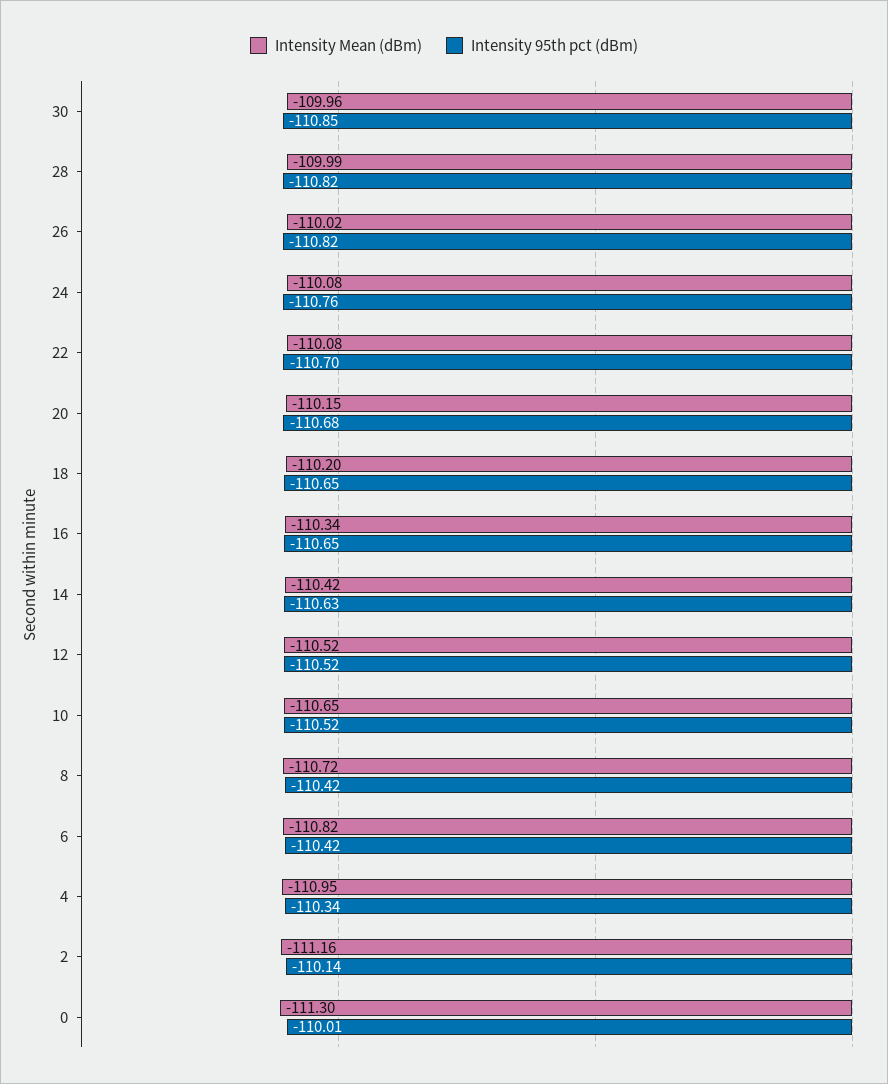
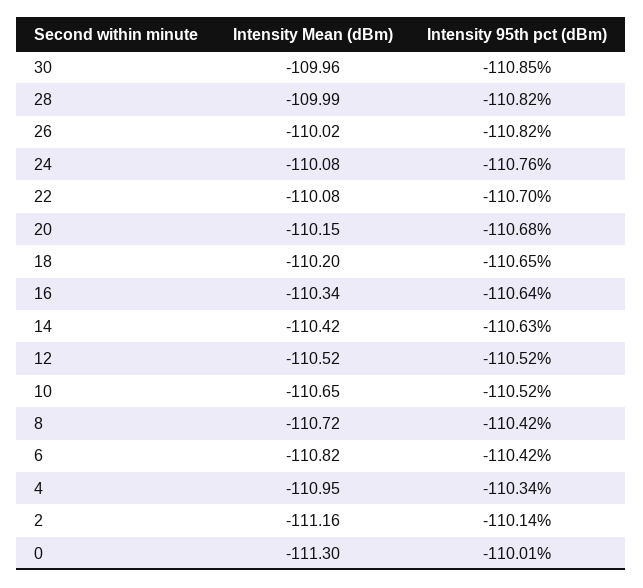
  {
    "Intensity Mean (dBm)": {
      "30": -109.96,
      "28": -109.99,
      "26": -110.02,
      "24": -110.08,
      "22": -110.08,
      "20": -110.15,
      "18": -110.2,
      "16": -110.34,
      "14": -110.42,
      "12": -110.52,
      "10": -110.65,
      "8": -110.72,
      "6": -110.82,
      "4": -110.95,
      "2": -111.16,
      "0": -111.3
    },
    "Intensity 95th pct (dBm)": {
      "30": -110.85,
      "28": -110.82,
      "26": -110.82,
      "24": -110.76,
      "22": -110.7,
      "20": -110.68,
      "18": -110.65,
-     "16": -110.65,
+     "16": -110.64,
      "14": -110.63,
      "12": -110.52,
      "10": -110.52,
      "8": -110.42,
      "6": -110.42,
      "4": -110.34,
      "2": -110.14,
      "0": -110.01
    }
  }

